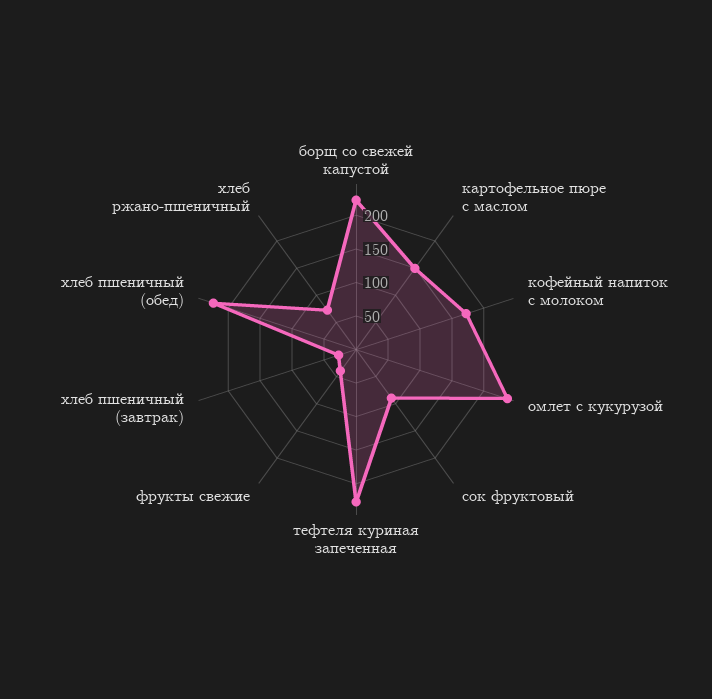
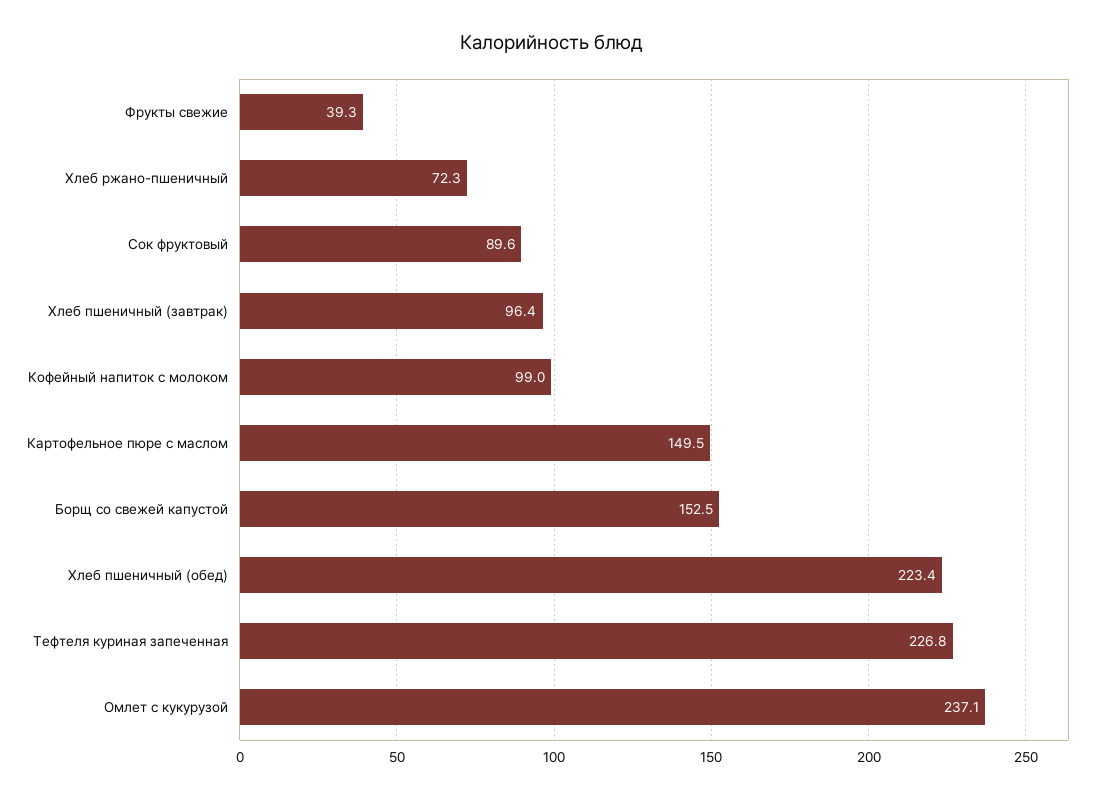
  {
-   "борщ со свежей капустой": 225,
+   "борщ со свежей капустой": 152.5,
    "картофельное пюре с маслом": 149.5,
-   "кофейный напиток с молоком": 175,
+   "кофейный напиток с молоком": 99,
    "омлет с кукурузой": 237.1,
    "сок фруктовый": 89.6,
    "тефтеля куриная запеченная": 226.8,
    "фрукты свежие": 39.3,
-   "хлеб пшеничный (завтрак)": 25,
+   "хлеб пшеничный (завтрак)": 96.4,
    "хлеб пшеничный (обед)": 223.4,
    "хлеб ржано-пшеничный": 72.3
  }

